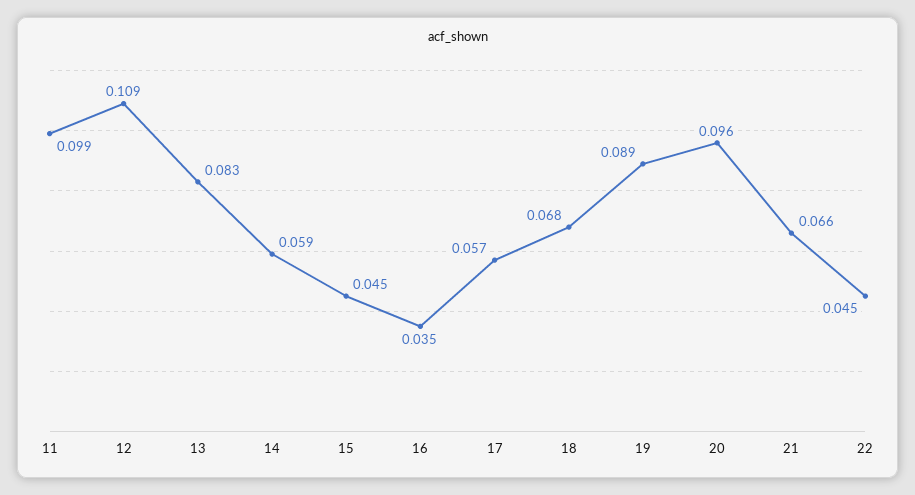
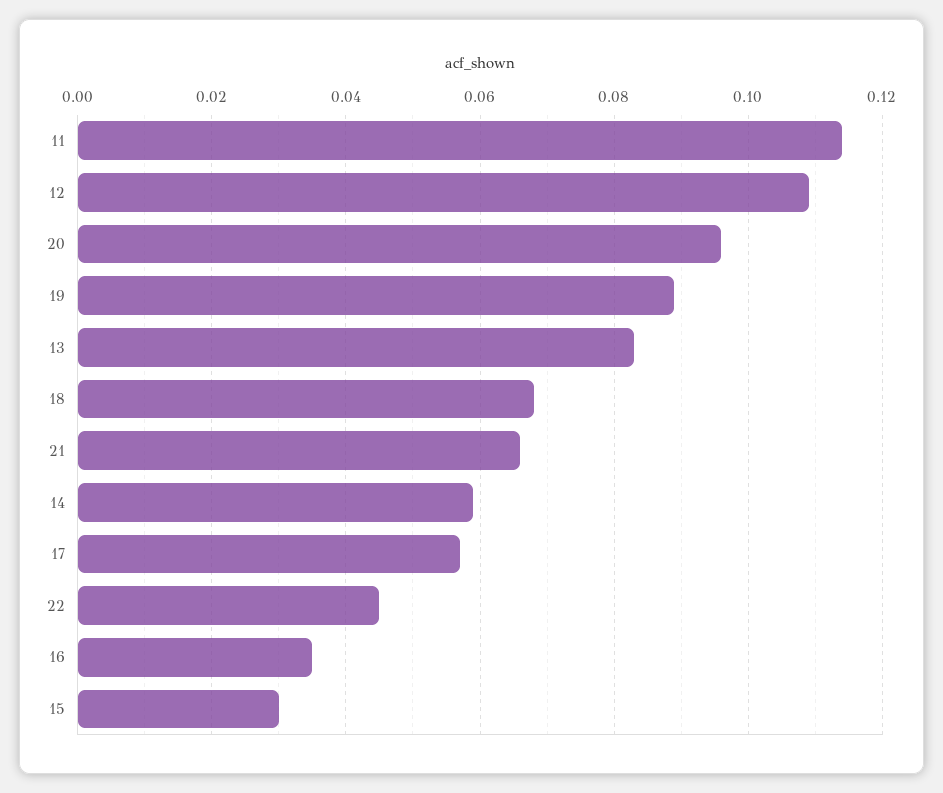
  {
-   "11": 0.099,
+   "11": 0.115,
    "12": 0.109,
    "13": 0.083,
    "14": 0.059,
-   "15": 0.045,
+   "15": 0.03,
    "16": 0.035,
    "17": 0.057,
    "18": 0.068,
    "19": 0.089,
    "20": 0.096,
    "21": 0.066,
    "22": 0.045
  }

